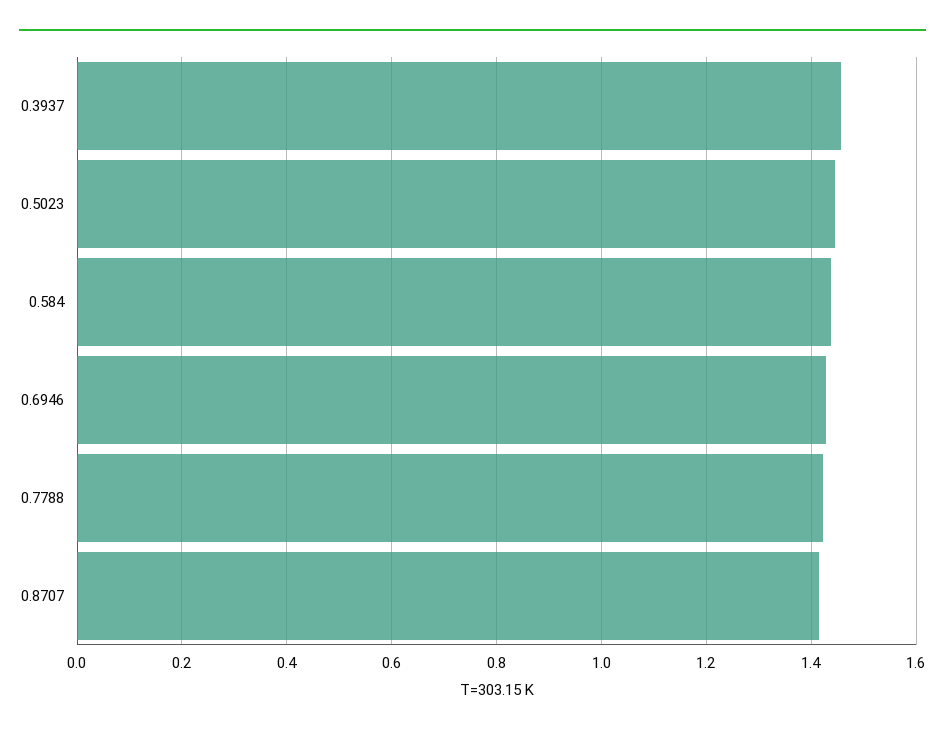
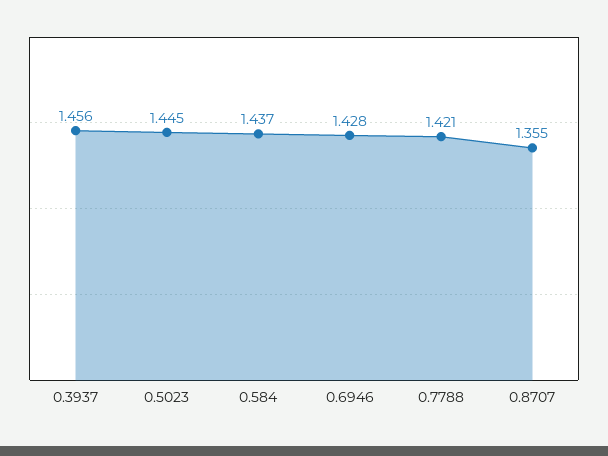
  {
    "0.3937": 1.456,
    "0.5023": 1.445,
    "0.584": 1.437,
    "0.6946": 1.428,
    "0.7788": 1.421,
-   "0.8707": 1.42
+   "0.8707": 1.355
  }

